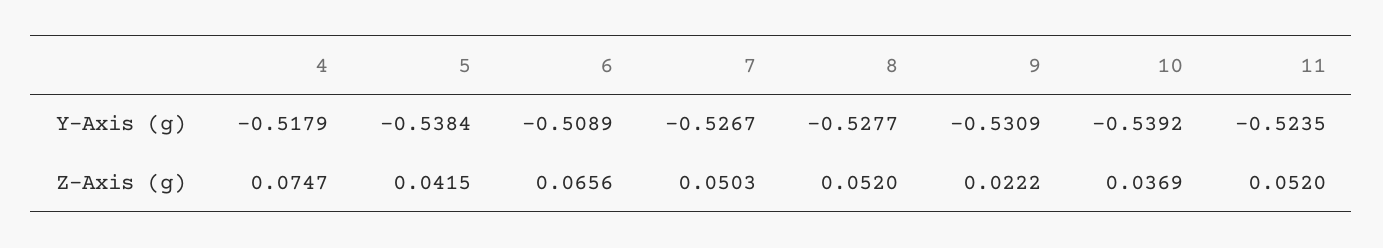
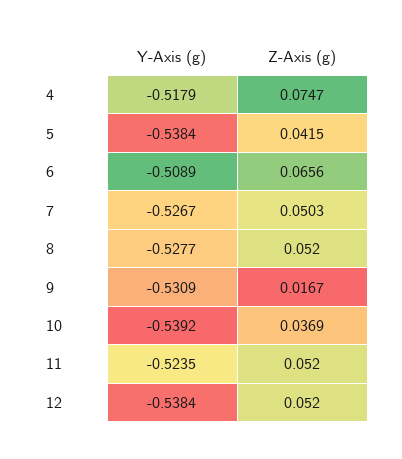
  {
    "4": {
      "Y-Axis (g)": -0.5179,
      "Z-Axis (g)": 0.0747
    },
    "5": {
      "Y-Axis (g)": -0.5384,
      "Z-Axis (g)": 0.0415
    },
    "6": {
      "Y-Axis (g)": -0.5089,
      "Z-Axis (g)": 0.0656
    },
    "7": {
      "Y-Axis (g)": -0.5267,
      "Z-Axis (g)": 0.0503
    },
    "8": {
      "Y-Axis (g)": -0.5277,
      "Z-Axis (g)": 0.052
    },
    "9": {
      "Y-Axis (g)": -0.5309,
-     "Z-Axis (g)": 0.0222
+     "Z-Axis (g)": 0.0167
    },
    "10": {
      "Y-Axis (g)": -0.5392,
      "Z-Axis (g)": 0.0369
    },
    "11": {
      "Y-Axis (g)": -0.5235,
      "Z-Axis (g)": 0.052
-   }
+   },
+   "12": {
+     "Y-Axis (g)": -0.5384,
+     "Z-Axis (g)": 0.052
+   }
  }

